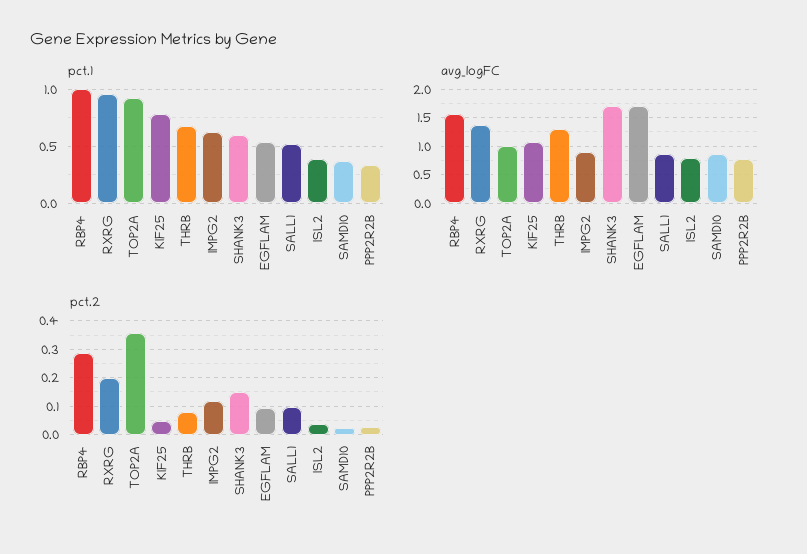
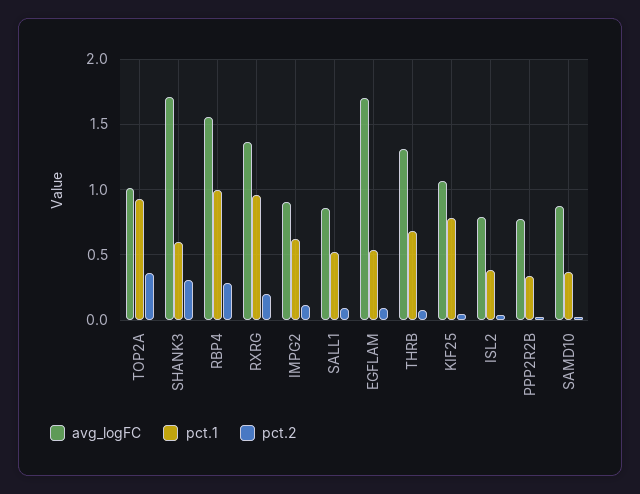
  {
    "pct.1": {
      "RBP4": 1,
      "RXRG": 0.95,
      "TOP2A": 0.95,
      "KIF25": 0.8,
      "THRB": 0.7,
      "IMPG2": 0.6,
      "SHANK3": 0.6,
      "EGFLAM": 0.55,
      "SALL1": 0.5,
      "ISL2": 0.4,
      "SAMD10": 0.35,
      "PPP2R2B": 0.35
    },
    "avg_logFC": {
      "RBP4": 1.55,
      "RXRG": 1.35,
      "TOP2A": 1,
      "KIF25": 1.05,
      "THRB": 1.3,
      "IMPG2": 0.9,
      "SHANK3": 1.7,
      "EGFLAM": 1.7,
      "SALL1": 0.85,
      "ISL2": 0.8,
      "SAMD10": 0.85,
      "PPP2R2B": 0.75
    },
    "pct.2": {
      "RBP4": 0.275,
      "RXRG": 0.2,
      "TOP2A": 0.35,
      "KIF25": 0.05,
      "THRB": 0.075,
      "IMPG2": 0.125,
-     "SHANK3": 0.15,
+     "SHANK3": 0.3,
      "EGFLAM": 0.1,
      "SALL1": 0.1,
      "ISL2": 0.05,
      "SAMD10": 0.025,
      "PPP2R2B": 0.025
    }
  }

